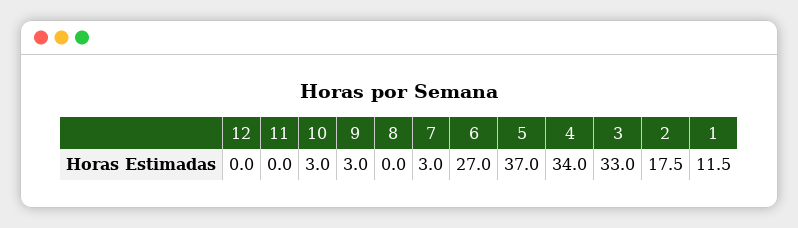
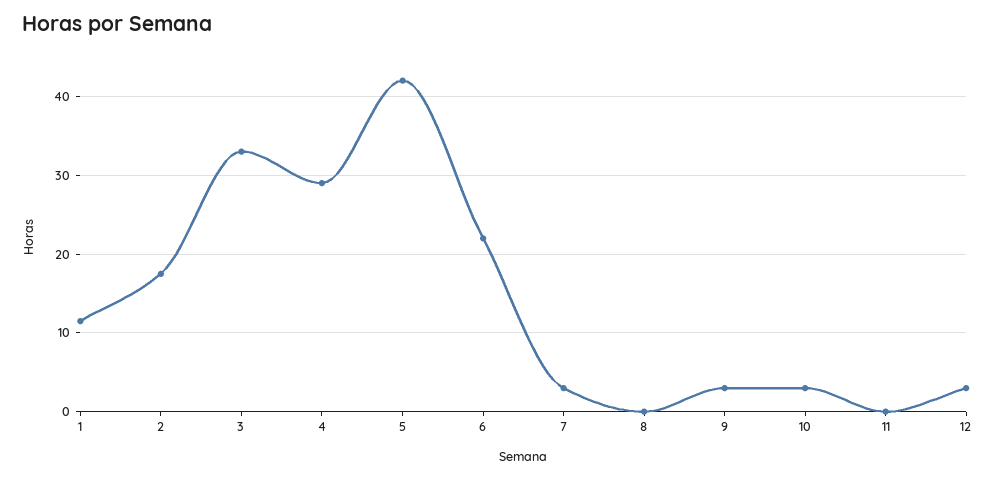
  {
-   "12": 0,
+   "12": 3,
    "11": 0,
    "10": 3,
    "9": 3,
    "8": 0,
    "7": 3,
-   "6": 27,
+   "6": 22,
-   "5": 37,
+   "5": 42,
-   "4": 34,
+   "4": 29,
    "3": 33,
    "2": 17.5,
    "1": 11.5
  }

